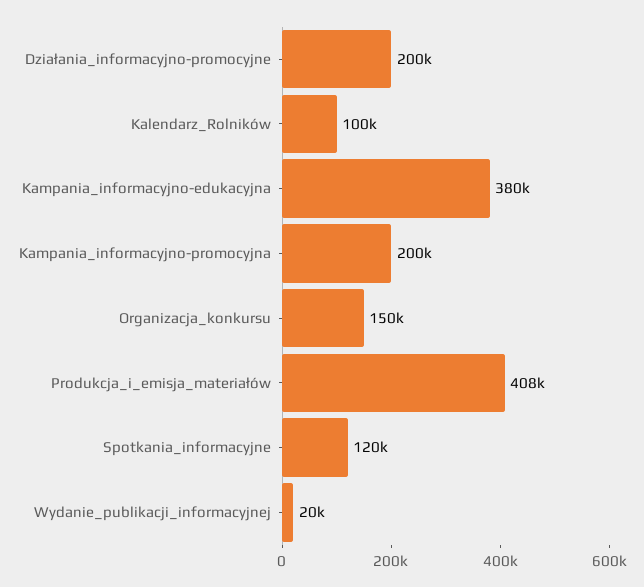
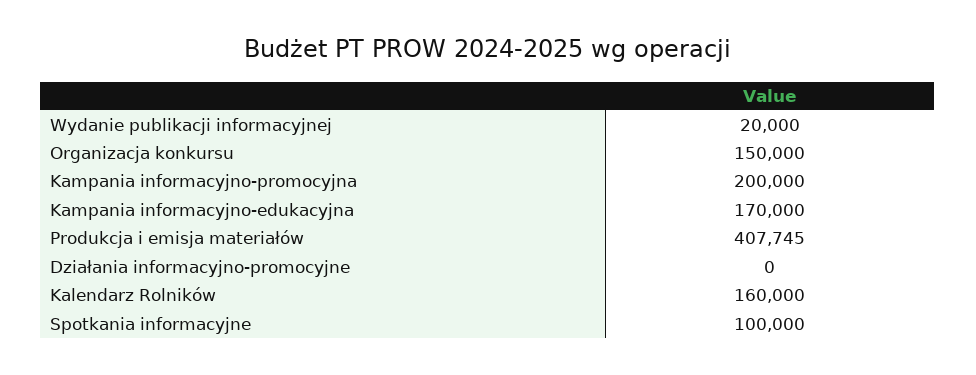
  {
-   "Działania_informacyjno-promocyjne": 200000,
+   "Działania_informacyjno-promocyjne": 0,
-   "Kalendarz_Rolników": 100000,
+   "Kalendarz_Rolników": 160000,
-   "Kampania_informacyjno-edukacyjna": 380000,
+   "Kampania_informacyjno-edukacyjna": 170000,
    "Kampania_informacyjno-promocyjna": 200000,
    "Organizacja_konkursu": 150000,
    "Produkcja_i_emisja_materiałów": 407745,
-   "Spotkania_informacyjne": 120000,
+   "Spotkania_informacyjne": 100000,
    "Wydanie_publikacji_informacyjnej": 20000
  }

